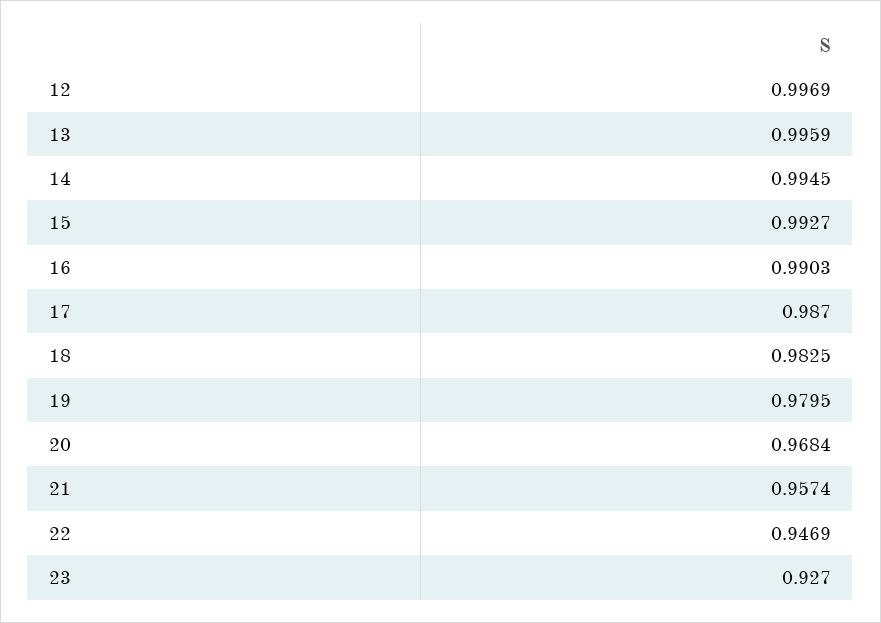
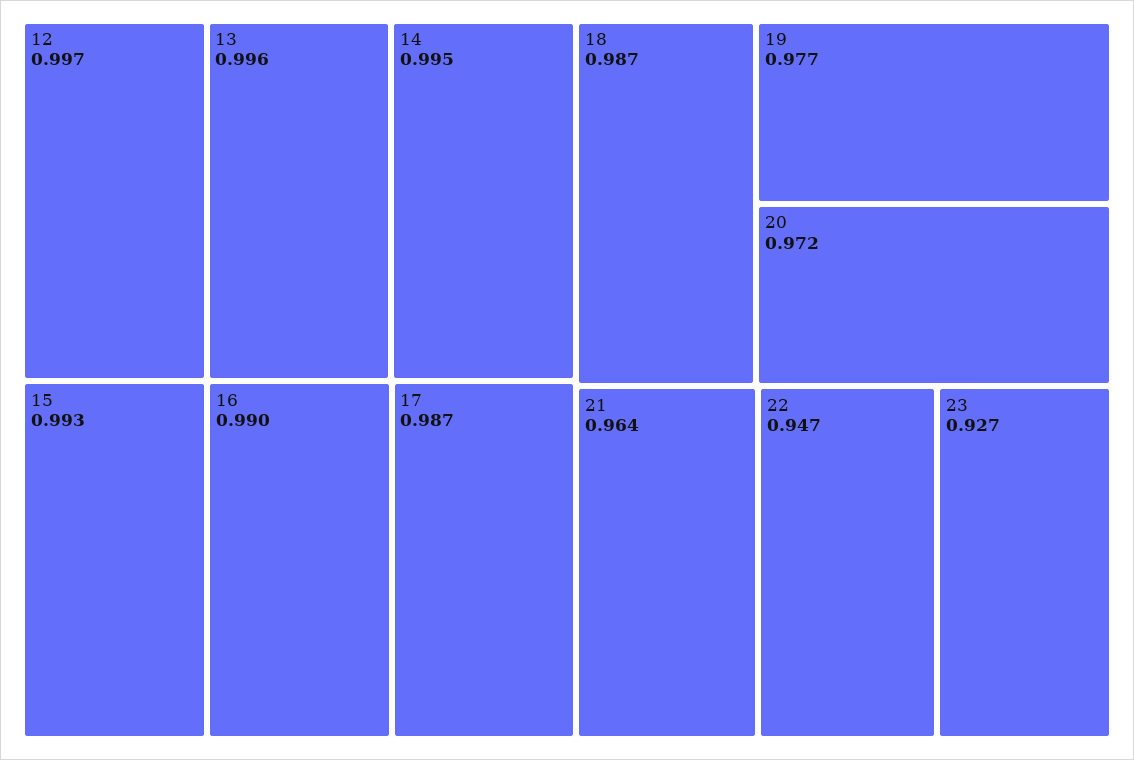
  {
    "12": 0.9969,
    "13": 0.9959,
    "14": 0.9945,
    "15": 0.9927,
    "16": 0.9903,
    "17": 0.987,
-   "18": 0.9825,
+   "18": 0.987,
-   "19": 0.9795,
+   "19": 0.977,
-   "20": 0.9684,
+   "20": 0.972,
-   "21": 0.9574,
+   "21": 0.964,
    "22": 0.9469,
    "23": 0.927
  }

